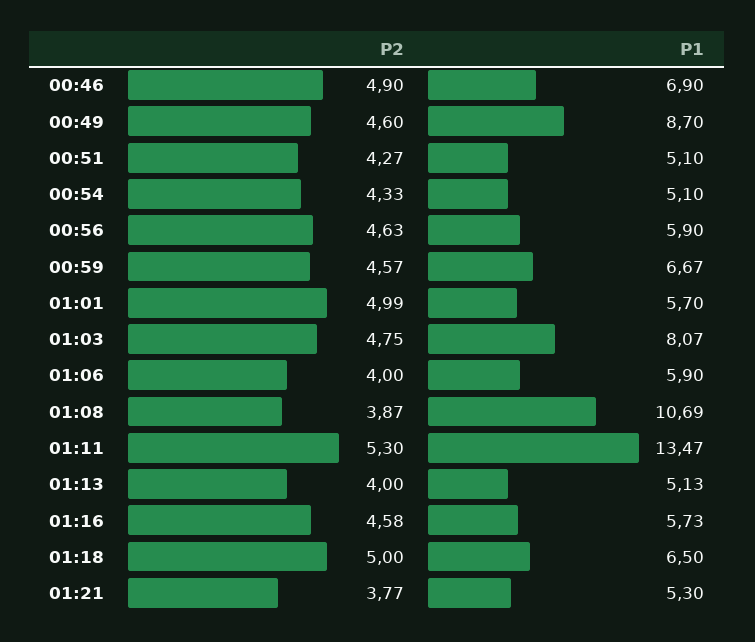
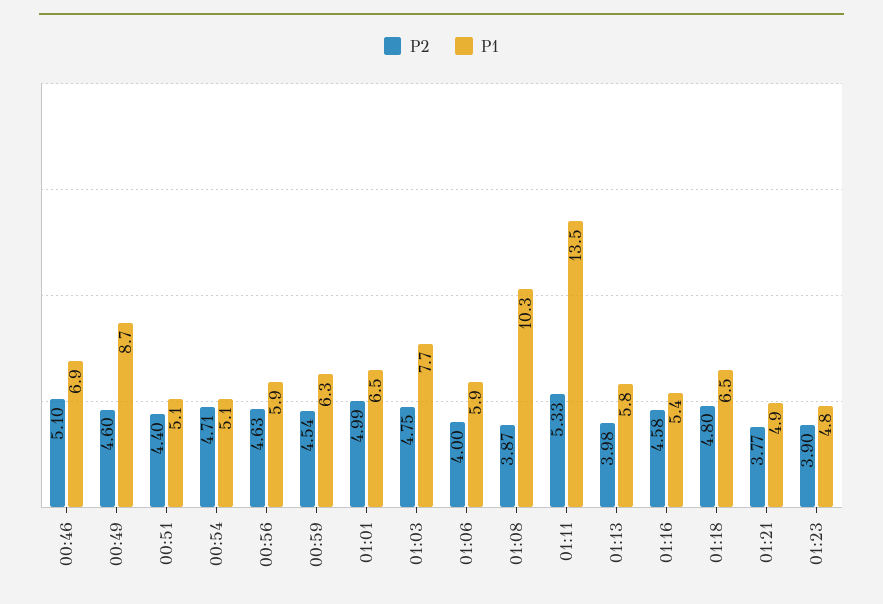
  {
    "P2": {
-     "00:46": 4.9,
+     "00:46": 5.1,
      "00:49": 4.6,
-     "00:51": 4.27,
+     "00:51": 4.4,
-     "00:54": 4.33,
+     "00:54": 4.71,
      "00:56": 4.63,
-     "00:59": 4.57,
+     "00:59": 4.54,
      "01:01": 4.99,
      "01:03": 4.75,
      "01:06": 4,
      "01:08": 3.87,
-     "01:11": 5.3,
+     "01:11": 5.33,
-     "01:13": 4,
+     "01:13": 3.98,
      "01:16": 4.58,
-     "01:18": 5,
+     "01:18": 4.8,
-     "01:21": 3.77
+     "01:21": 3.77,
+     "01:23": 3.9
    },
    "P1": {
      "00:46": 6.9,
      "00:49": 8.7,
      "00:51": 5.1,
      "00:54": 5.1,
      "00:56": 5.9,
-     "00:59": 6.67,
+     "00:59": 6.3,
-     "01:01": 5.7,
+     "01:01": 6.5,
-     "01:03": 8.07,
+     "01:03": 7.7,
      "01:06": 5.9,
-     "01:08": 10.69,
+     "01:08": 10.3,
      "01:11": 13.47,
-     "01:13": 5.13,
+     "01:13": 5.8,
-     "01:16": 5.73,
+     "01:16": 5.4,
      "01:18": 6.5,
-     "01:21": 5.3
+     "01:21": 4.9,
+     "01:23": 4.8
    }
  }

